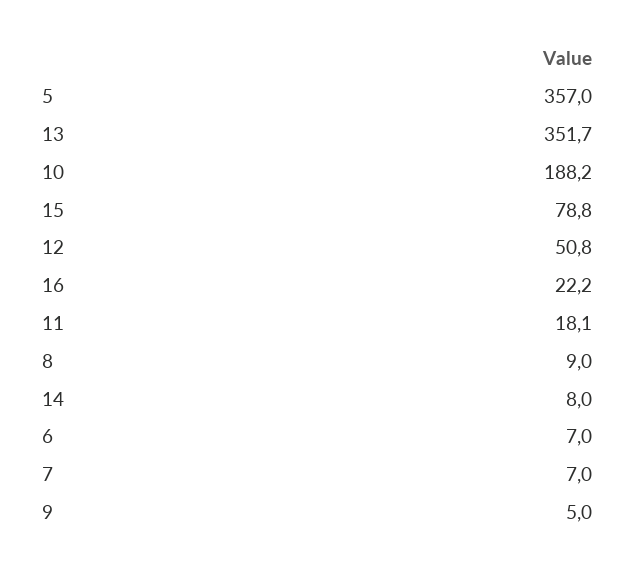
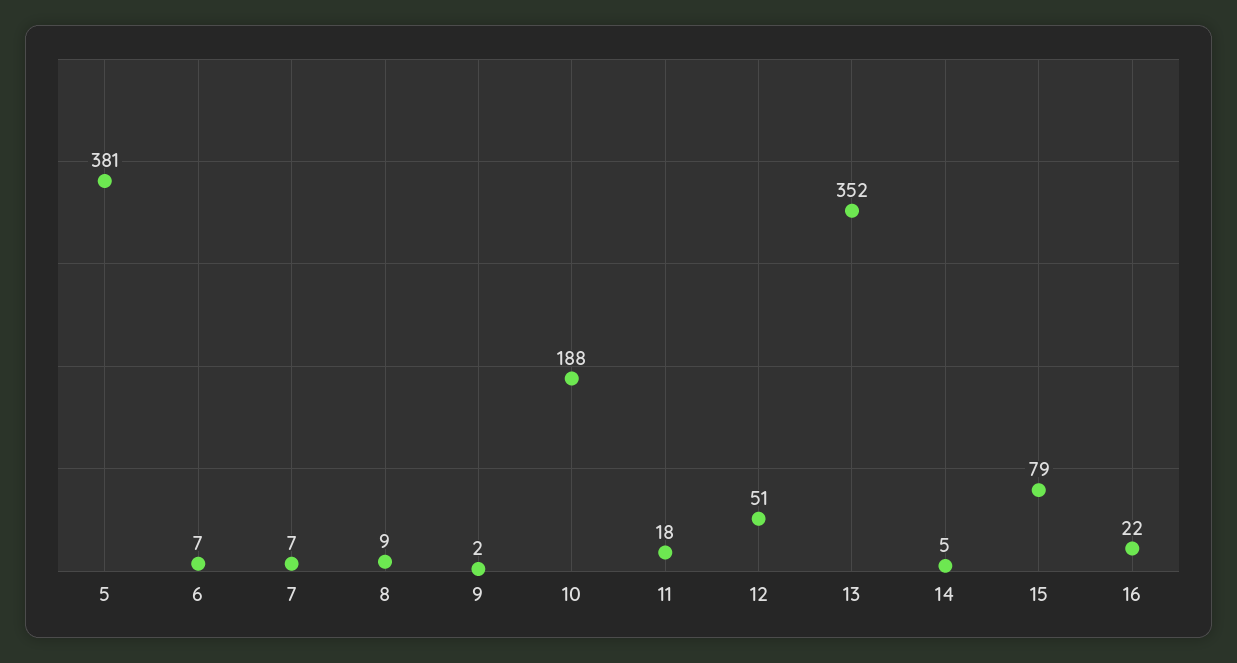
  {
-   "5": 357,
+   "5": 381,
    "13": 351.7,
    "10": 188.2,
    "15": 78.8,
    "12": 50.8,
    "16": 22.2,
    "11": 18.1,
    "8": 9,
-   "14": 8,
+   "14": 5,
    "6": 7,
    "7": 7,
-   "9": 5
+   "9": 2
  }

